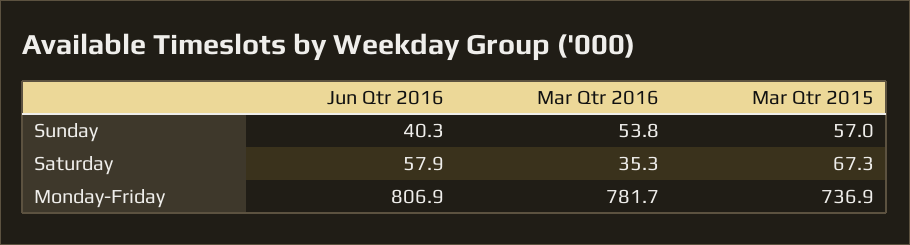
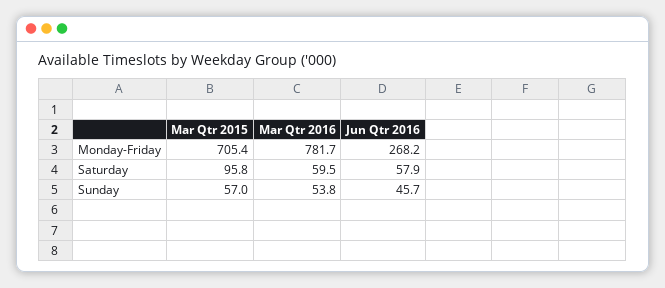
  {
    "Jun Qtr 2016": {
-     "Sunday": 40.3,
+     "Sunday": 45.7,
      "Saturday": 57.9,
-     "Monday-Friday": 806.9
+     "Monday-Friday": 268.2
    },
    "Mar Qtr 2016": {
      "Sunday": 53.8,
-     "Saturday": 35.3,
+     "Saturday": 59.5,
      "Monday-Friday": 781.7
    },
    "Mar Qtr 2015": {
      "Sunday": 57,
-     "Saturday": 67.3,
+     "Saturday": 95.8,
-     "Monday-Friday": 736.9
+     "Monday-Friday": 705.4
    }
  }

